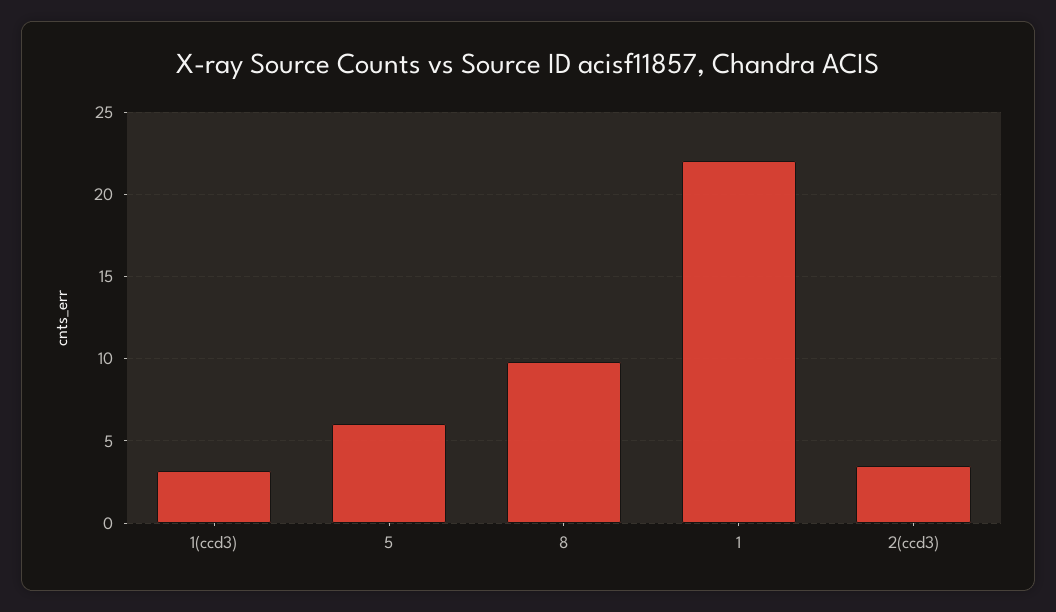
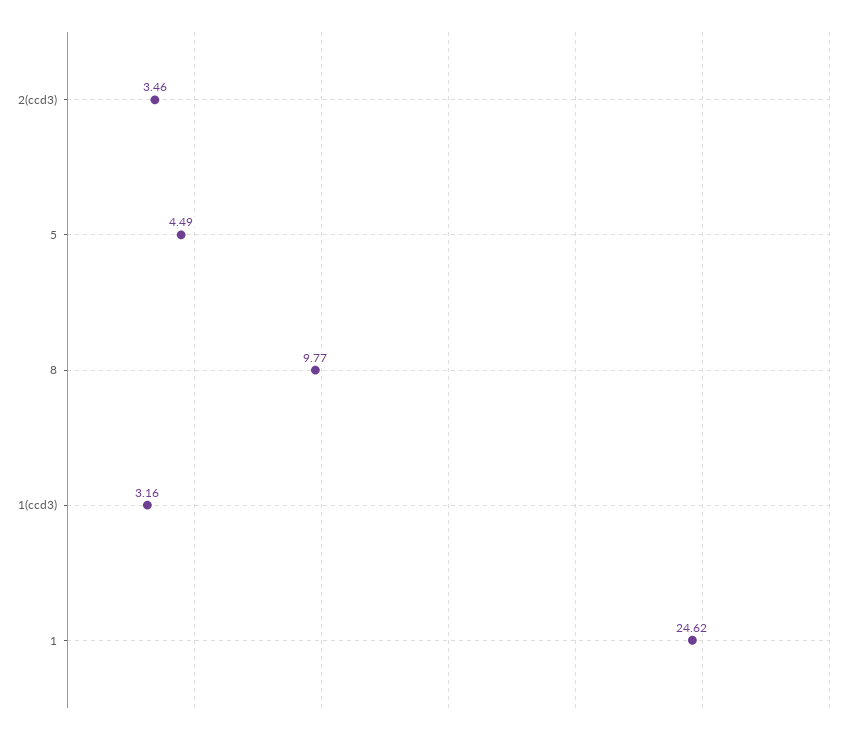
  {
    "1(ccd3)": 3.16,
-   "5": 6,
+   "5": 4.49,
    "8": 9.77,
-   "1": 22,
+   "1": 24.62,
    "2(ccd3)": 3.46
  }

